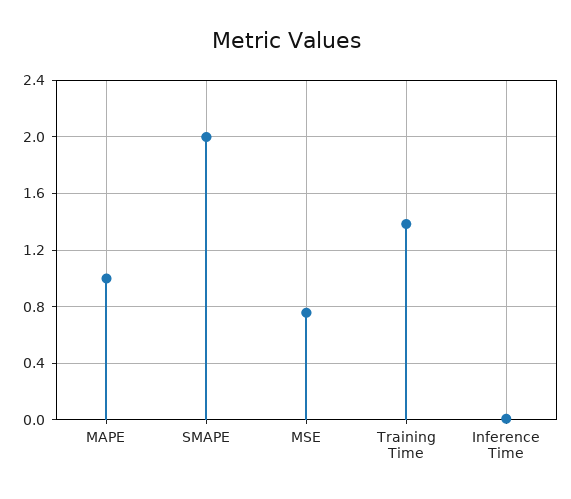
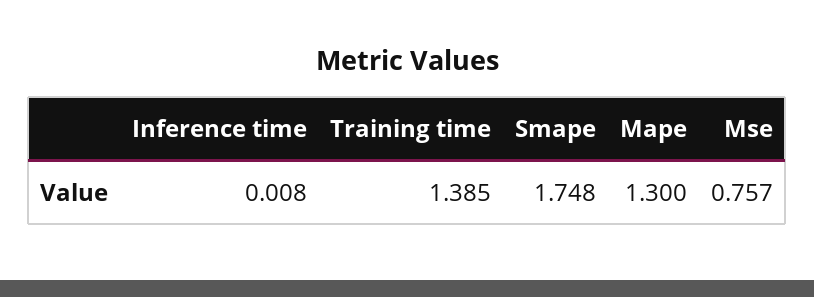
  {
-   "MAPE": 1,
+   "MAPE": 1.3,
-   "SMAPE": 2,
+   "SMAPE": 1.748,
    "MSE": 0.757,
    "Training Time": 1.385,
    "Inference Time": 0.008
  }

